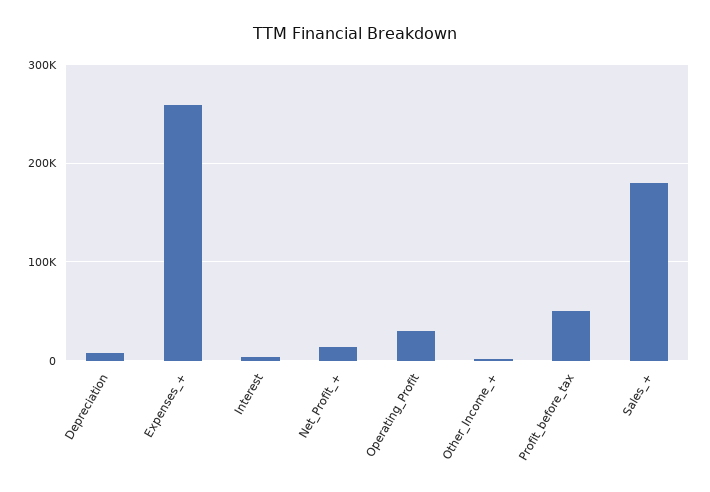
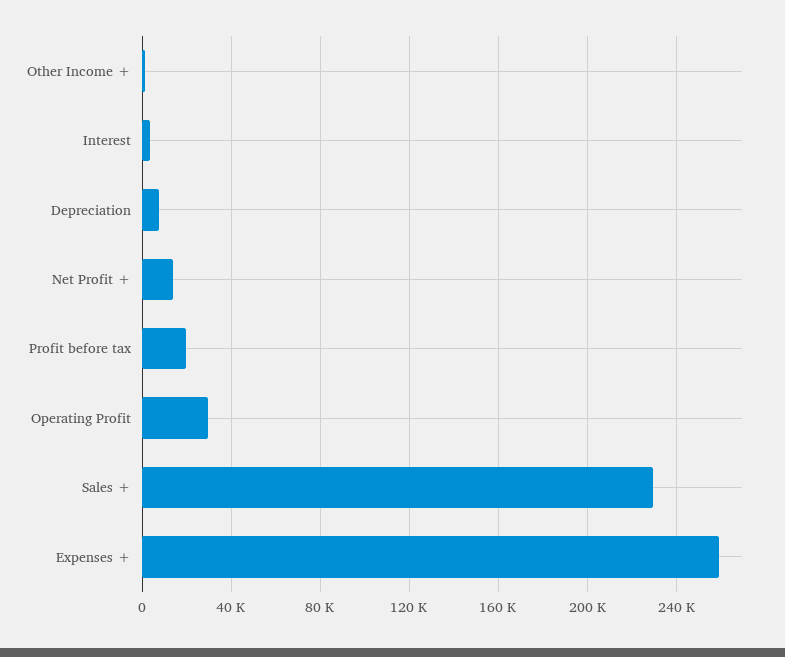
  {
    "Depreciation": 10000,
    "Expenses_+": 260000,
    "Interest": 5000,
    "Net_Profit_+": 15000,
    "Operating_Profit": 30000,
    "Other_Income_+": 0,
-   "Profit_before_tax": 50000,
+   "Profit_before_tax": 20000,
-   "Sales_+": 180000
+   "Sales_+": 230000
  }

